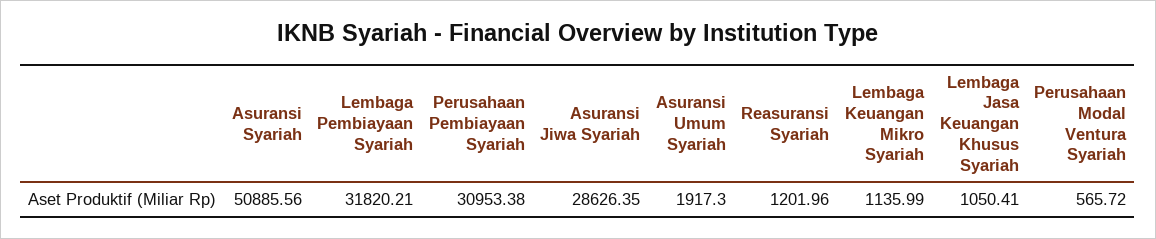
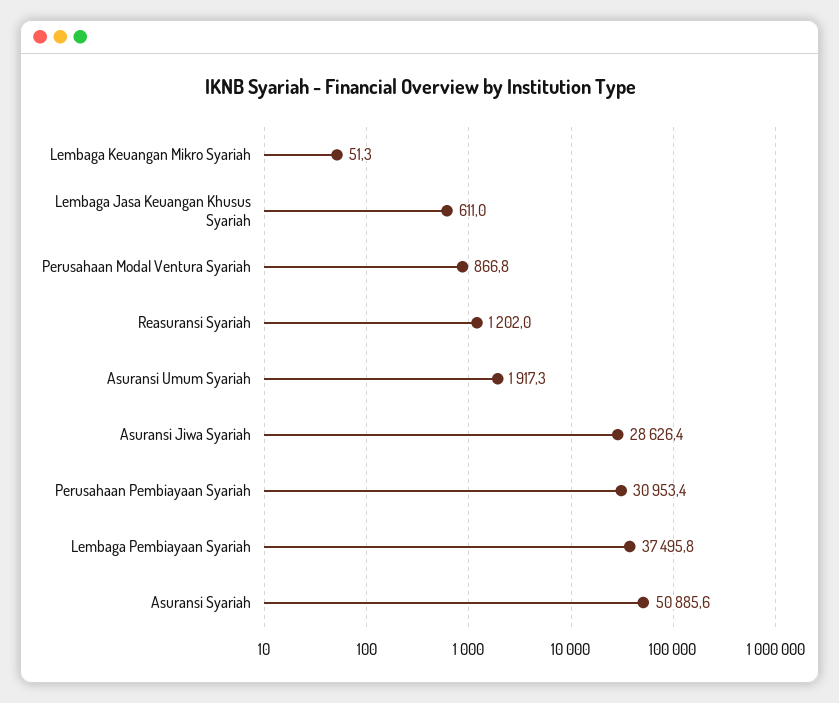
  {
    "Asuransi Syariah": 50885.56,
-   "Lembaga Pembiayaan Syariah": 31820.21,
+   "Lembaga Pembiayaan Syariah": 37495.8,
    "Perusahaan Pembiayaan Syariah": 30953.38,
    "Asuransi Jiwa Syariah": 28626.35,
    "Asuransi Umum Syariah": 1917.3,
    "Reasuransi Syariah": 1201.96,
-   "Lembaga Keuangan Mikro Syariah": 1135.99,
+   "Lembaga Keuangan Mikro Syariah": 51.3,
-   "Lembaga Jasa Keuangan Khusus Syariah": 1050.41,
+   "Lembaga Jasa Keuangan Khusus Syariah": 611,
-   "Perusahaan Modal Ventura Syariah": 565.72
+   "Perusahaan Modal Ventura Syariah": 866.8
  }

